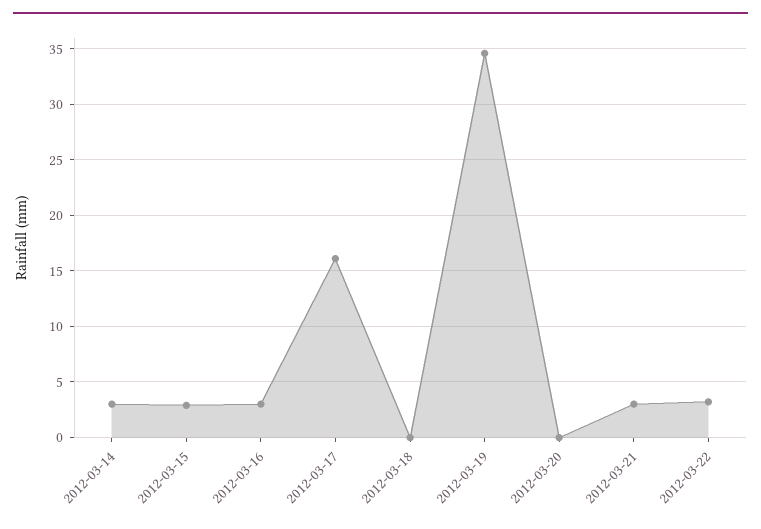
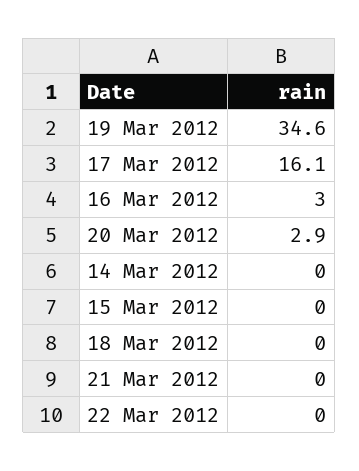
  {
-   "2012-03-14": 3,
+   "2012-03-14": 0,
-   "2012-03-15": 3,
+   "2012-03-15": 0,
    "2012-03-16": 3,
    "2012-03-17": 16.1,
    "2012-03-18": 0,
    "2012-03-19": 34.6,
-   "2012-03-20": 0,
+   "2012-03-20": 2.9,
-   "2012-03-21": 3,
+   "2012-03-21": 0,
-   "2012-03-22": 3
+   "2012-03-22": 0
  }

